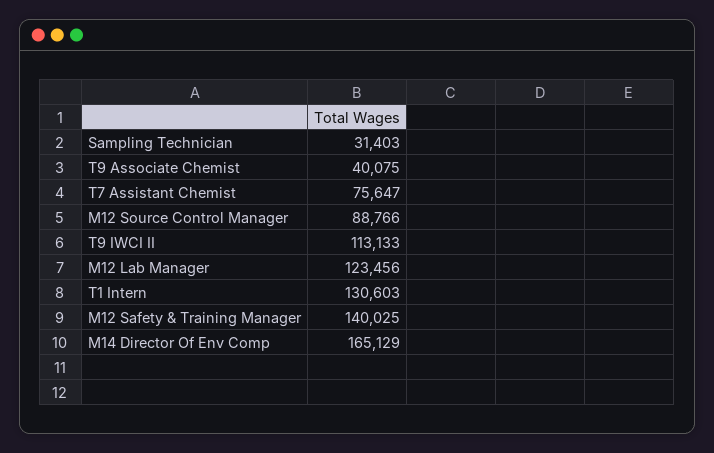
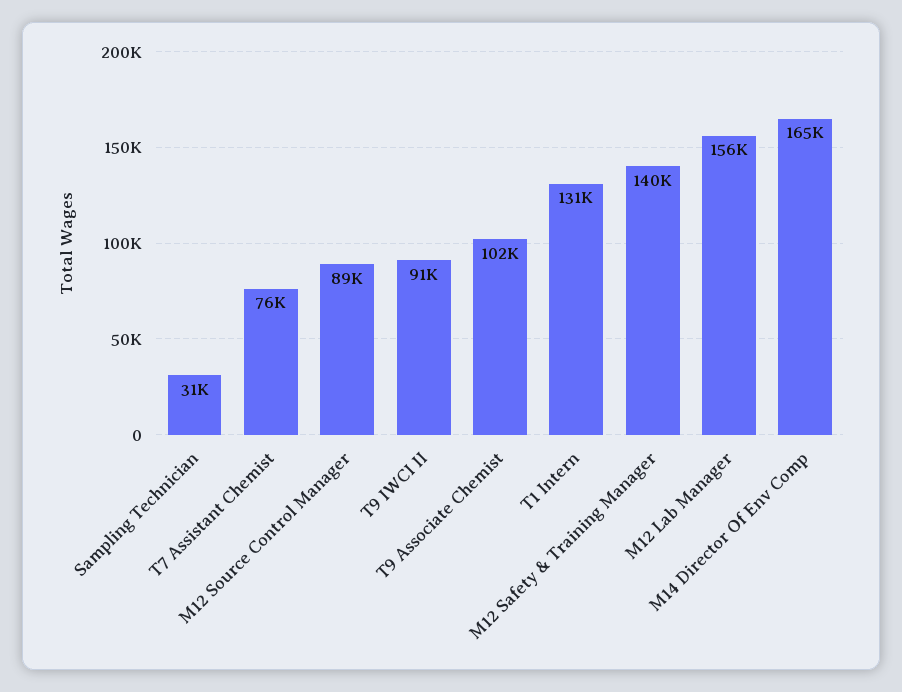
  {
    "Sampling Technician": 31403,
-   "T9 Associate Chemist": 40075,
+   "T9 Associate Chemist": 102000,
    "T7 Assistant Chemist": 75647,
    "M12 Source Control Manager": 88766,
-   "T9 IWCI II": 113133,
+   "T9 IWCI II": 91000,
-   "M12 Lab Manager": 123456,
+   "M12 Lab Manager": 156000,
    "T1 Intern": 130603,
    "M12 Safety & Training Manager": 140025,
    "M14 Director Of Env Comp": 165129
  }

